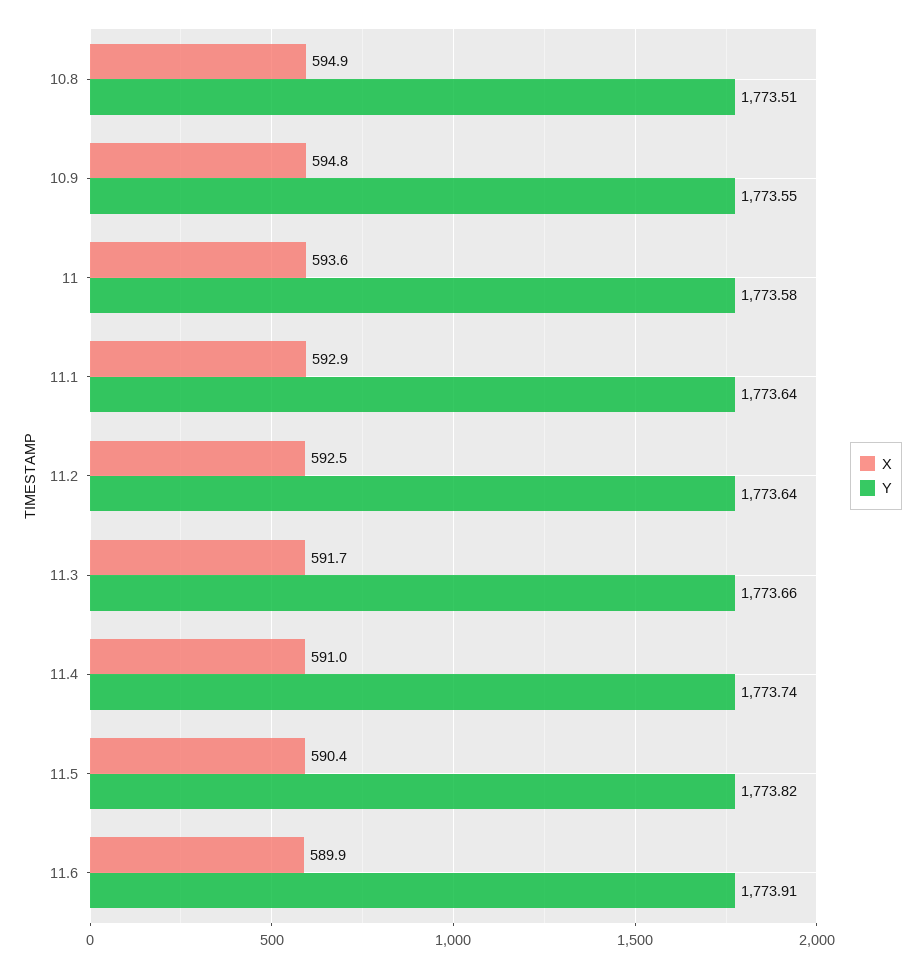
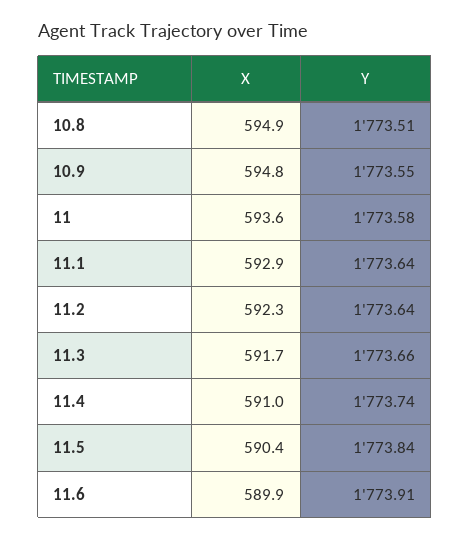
  {
    "X": {
      "10.8": 594.9,
      "10.9": 594.8,
      "11": 593.6,
      "11.1": 592.9,
-     "11.2": 592.5,
+     "11.2": 592.3,
      "11.3": 591.7,
      "11.4": 591,
      "11.5": 590.4,
      "11.6": 589.9
    },
    "Y": {
      "10.8": 1773.51,
      "10.9": 1773.55,
      "11": 1773.58,
      "11.1": 1773.64,
      "11.2": 1773.64,
      "11.3": 1773.66,
      "11.4": 1773.74,
-     "11.5": 1773.82,
+     "11.5": 1773.84,
      "11.6": 1773.91
    }
  }

